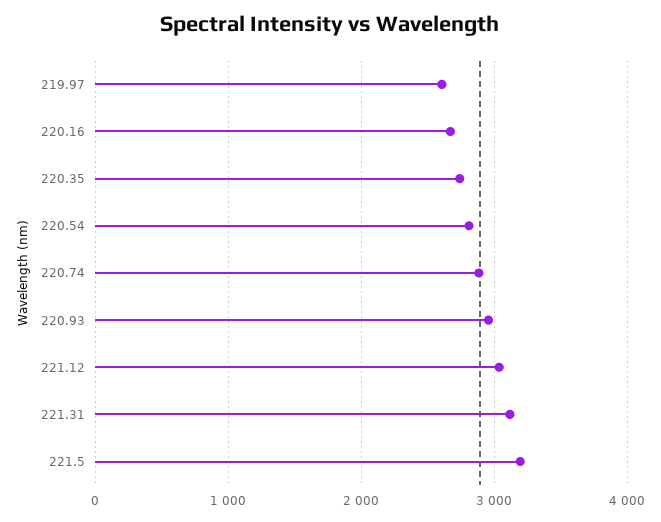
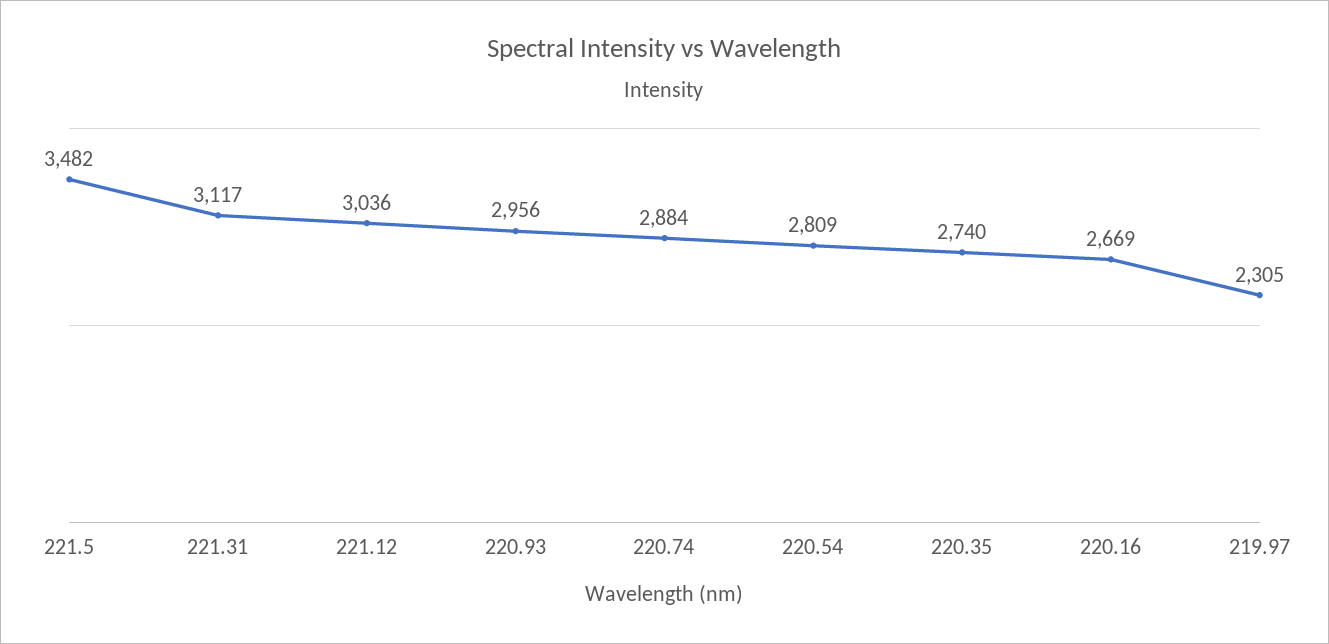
  {
-   "219.97": 2600,
+   "219.97": 2305,
    "220.16": 2669,
    "220.35": 2740,
    "220.54": 2809,
    "220.74": 2884,
    "220.93": 2956,
    "221.12": 3036,
    "221.31": 3117,
-   "221.5": 3200
+   "221.5": 3482
  }

